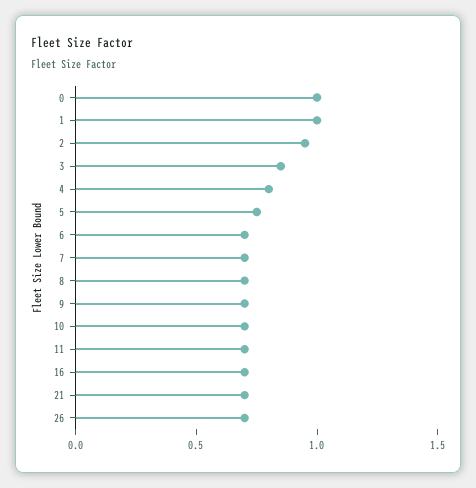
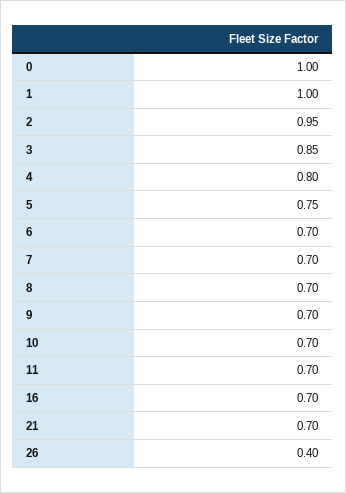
  {
    "0": 1,
    "1": 1,
    "2": 0.95,
    "3": 0.85,
    "4": 0.8,
    "5": 0.75,
    "6": 0.7,
    "7": 0.7,
    "8": 0.7,
    "9": 0.7,
    "10": 0.7,
    "11": 0.7,
    "16": 0.7,
    "21": 0.7,
-   "26": 0.7
+   "26": 0.4
  }

